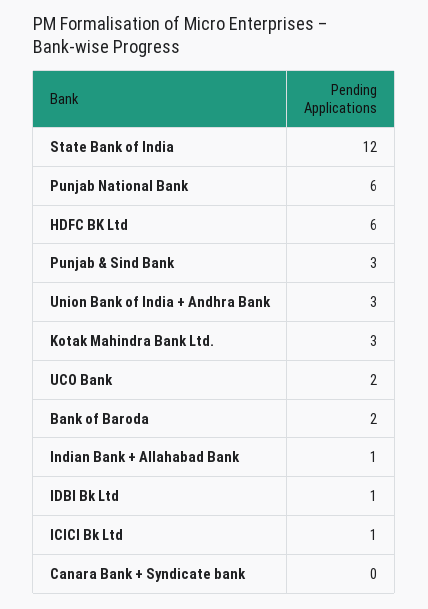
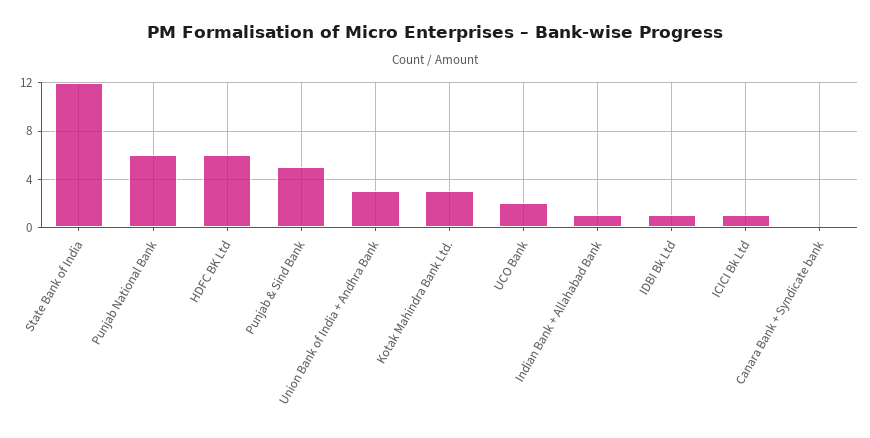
  {
    "State Bank of India": 12,
    "Punjab National Bank": 6,
    "HDFC BK Ltd": 6,
-   "Punjab & Sind Bank": 3,
+   "Punjab & Sind Bank": 5,
    "Union Bank of India + Andhra Bank": 3,
    "Kotak Mahindra Bank Ltd.": 3,
    "UCO Bank": 2,
-   "Bank of Baroda": 2,
    "Indian Bank + Allahabad Bank": 1,
    "IDBI Bk Ltd": 1,
    "ICICI Bk Ltd": 1,
    "Canara Bank + Syndicate bank": 0
  }

